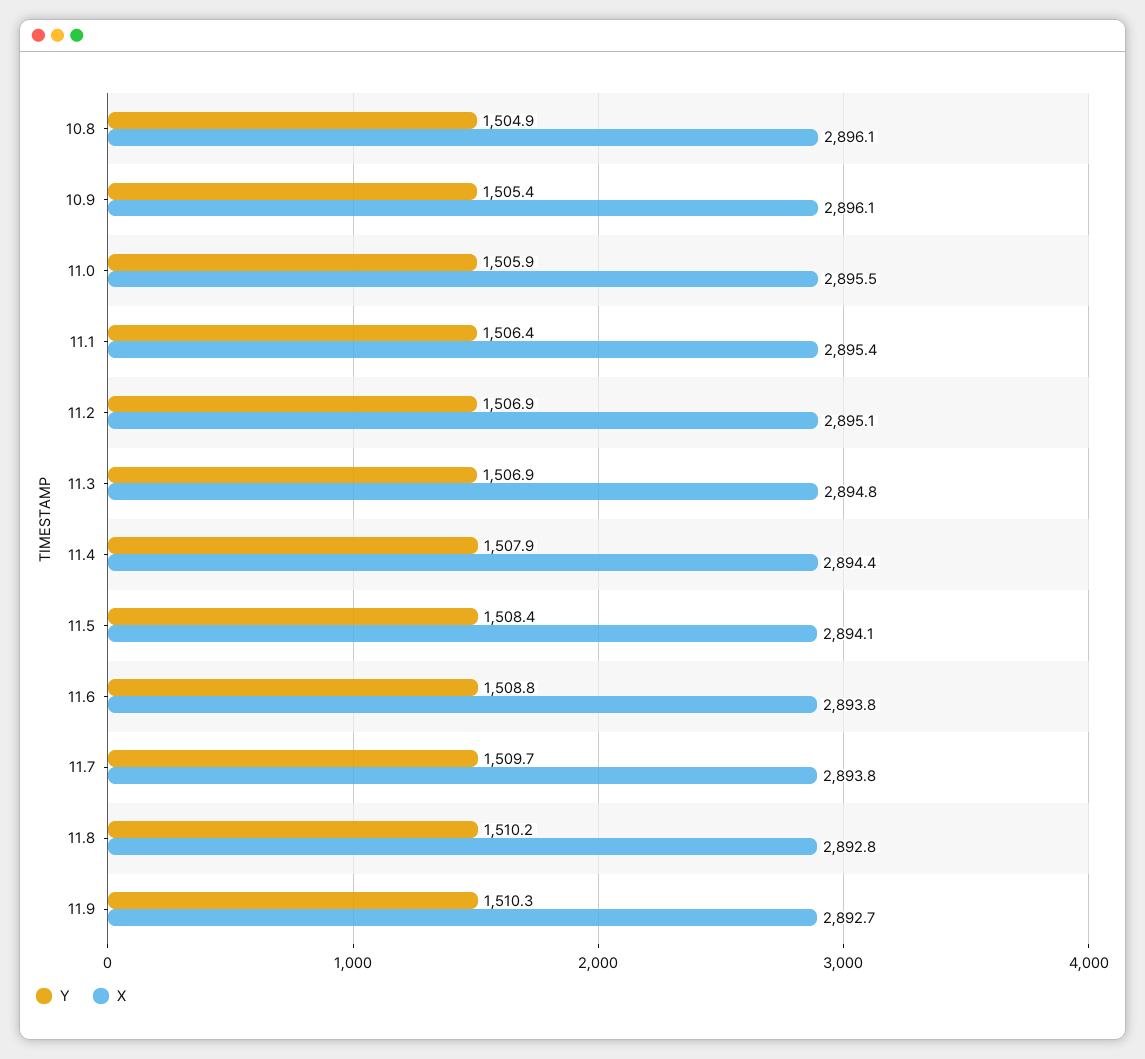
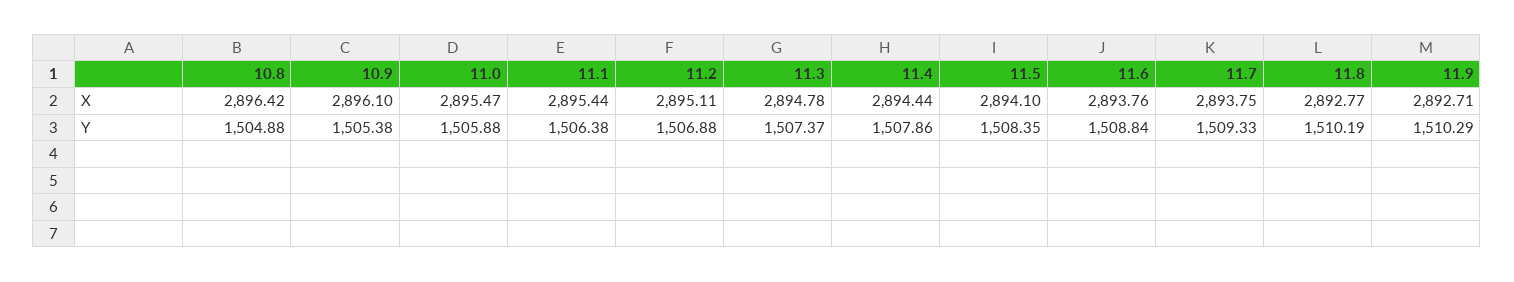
  {
    "Y": {
      "10.8": 1504.88,
      "10.9": 1505.38,
      "11.0": 1505.88,
      "11.1": 1506.38,
      "11.2": 1506.88,
-     "11.3": 1506.9,
+     "11.3": 1507.37,
      "11.4": 1507.86,
      "11.5": 1508.35,
      "11.6": 1508.84,
-     "11.7": 1509.7,
+     "11.7": 1509.33,
      "11.8": 1510.19,
      "11.9": 1510.29
    },
    "X": {
-     "10.8": 2896.1,
+     "10.8": 2896.42,
      "10.9": 2896.1,
      "11.0": 2895.47,
      "11.1": 2895.44,
      "11.2": 2895.11,
      "11.3": 2894.78,
      "11.4": 2894.44,
      "11.5": 2894.1,
      "11.6": 2893.76,
      "11.7": 2893.75,
      "11.8": 2892.77,
      "11.9": 2892.71
    }
  }

